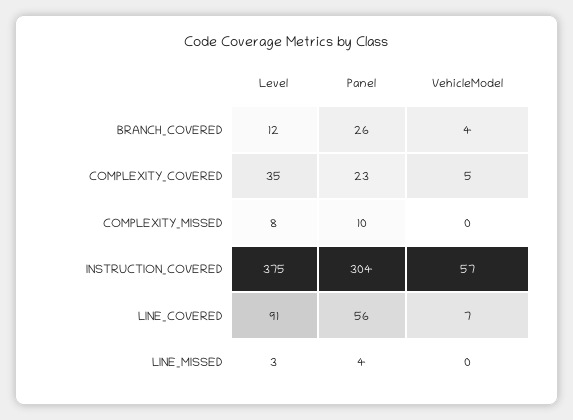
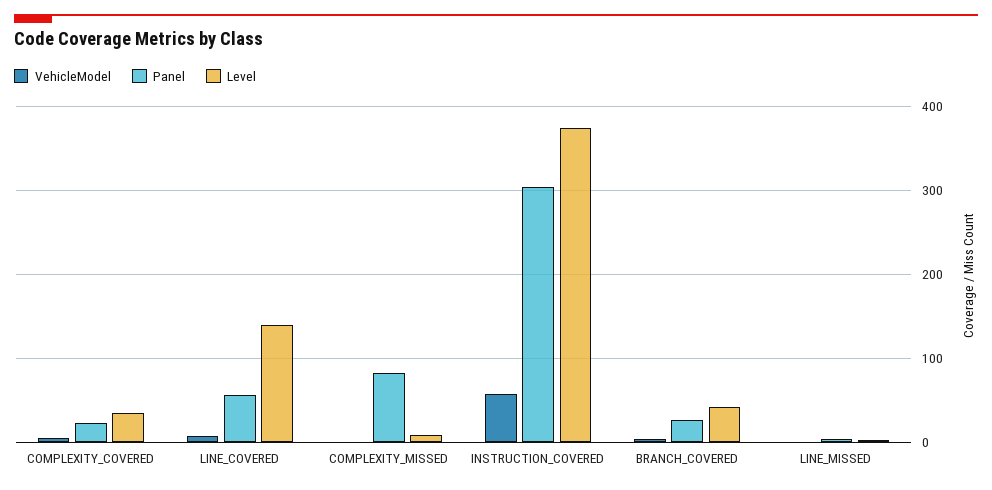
  {
    "Level": {
-     "BRANCH_COVERED": 12,
+     "BRANCH_COVERED": 40,
      "COMPLEXITY_COVERED": 35,
      "COMPLEXITY_MISSED": 8,
      "INSTRUCTION_COVERED": 375,
-     "LINE_COVERED": 91,
+     "LINE_COVERED": 140,
      "LINE_MISSED": 3
    },
    "Panel": {
      "BRANCH_COVERED": 26,
      "COMPLEXITY_COVERED": 23,
-     "COMPLEXITY_MISSED": 10,
+     "COMPLEXITY_MISSED": 80,
      "INSTRUCTION_COVERED": 304,
      "LINE_COVERED": 56,
      "LINE_MISSED": 4
    },
    "VehicleModel": {
      "BRANCH_COVERED": 4,
      "COMPLEXITY_COVERED": 5,
      "COMPLEXITY_MISSED": 0,
      "INSTRUCTION_COVERED": 57,
      "LINE_COVERED": 7,
      "LINE_MISSED": 0
    }
  }

